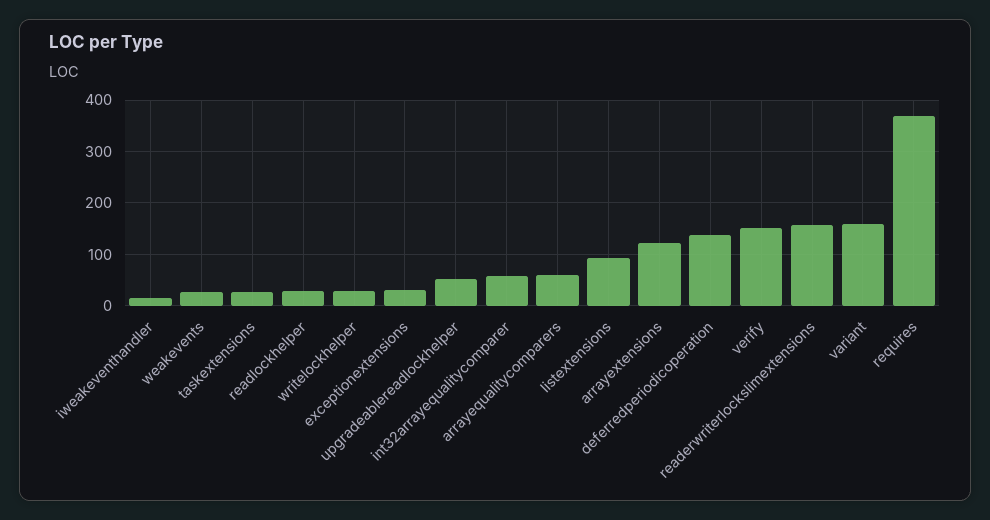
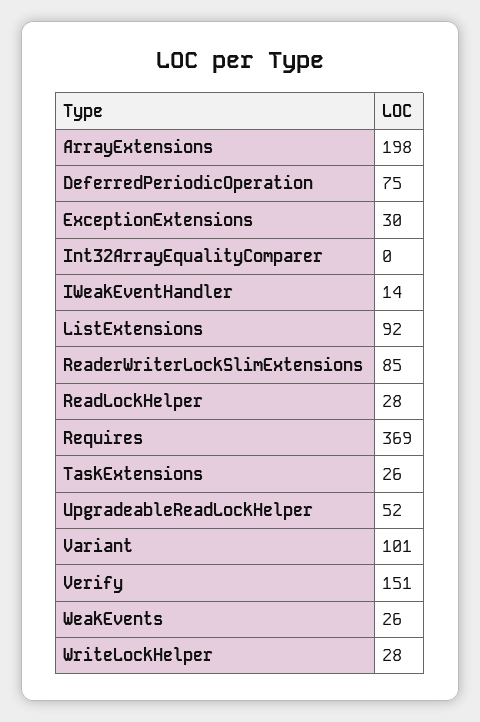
  {
    "iweakeventhandler": 14,
    "weakevents": 26,
    "taskextensions": 26,
    "readlockhelper": 28,
    "writelockhelper": 28,
    "exceptionextensions": 30,
    "upgradeablereadlockhelper": 52,
-   "int32arrayequalitycomparer": 60,
+   "int32arrayequalitycomparer": 0,
-   "arrayequalitycomparers": 60,
    "listextensions": 92,
-   "arrayextensions": 120,
+   "arrayextensions": 198,
-   "deferredperiodicoperation": 140,
+   "deferredperiodicoperation": 75,
    "verify": 151,
-   "readerwriterlockslimextensions": 160,
+   "readerwriterlockslimextensions": 85,
-   "variant": 160,
+   "variant": 101,
    "requires": 369
  }

